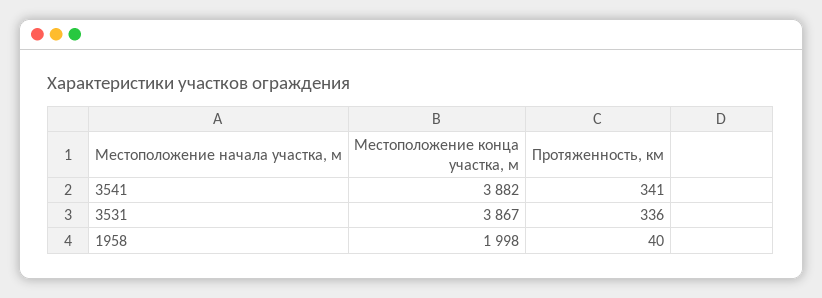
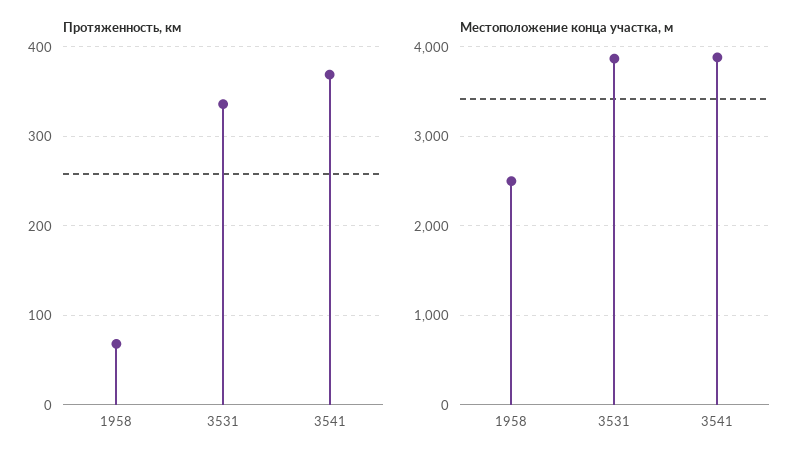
  {
    "Местоположение конца участка, м": {
      "3541": 3882,
      "3531": 3867,
-     "1958": 1998
+     "1958": 2500
    },
    "Протяженность, км": {
-     "3541": 341,
+     "3541": 370,
      "3531": 336,
-     "1958": 40
+     "1958": 70
    }
  }

